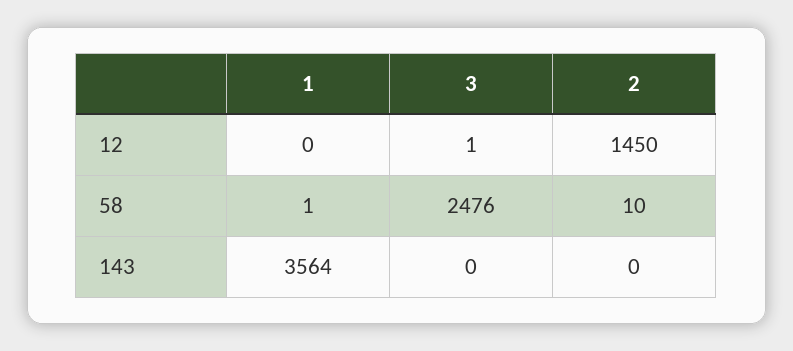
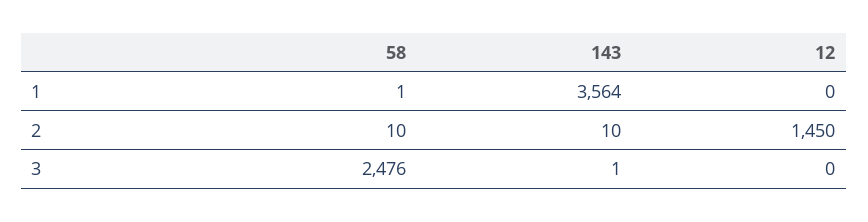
  {
    "1": {
      "12": 0,
      "58": 1,
      "143": 3564
    },
    "3": {
-     "12": 1,
+     "12": 0,
      "58": 2476,
-     "143": 0
+     "143": 1
    },
    "2": {
      "12": 1450,
      "58": 10,
-     "143": 0
+     "143": 10
    }
  }

